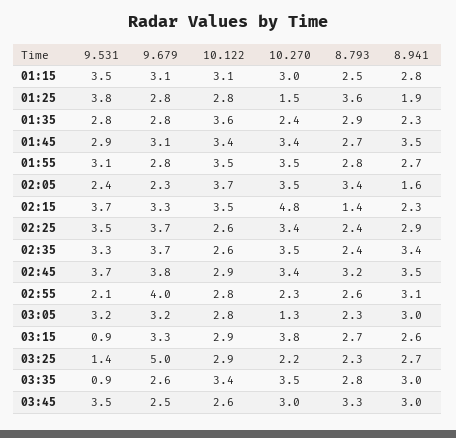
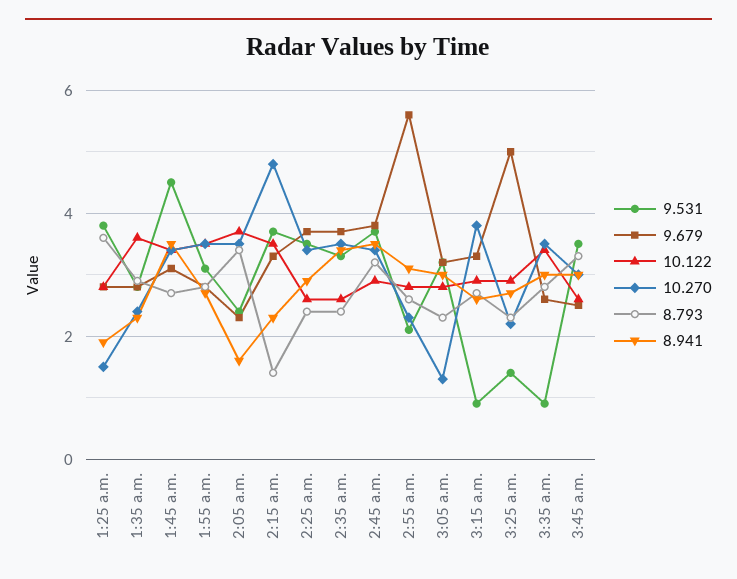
  {
    "9.531": {
-     "01:15": 3.5,
      "01:25": 3.8,
      "01:35": 2.8,
-     "01:45": 2.9,
+     "01:45": 4.5,
      "01:55": 3.1,
      "02:05": 2.4,
      "02:15": 3.7,
      "02:25": 3.5,
      "02:35": 3.3,
      "02:45": 3.7,
      "02:55": 2.1,
      "03:05": 3.2,
      "03:15": 0.9,
      "03:25": 1.4,
      "03:35": 0.9,
      "03:45": 3.5
    },
    "9.679": {
-     "01:15": 3.1,
      "01:25": 2.8,
      "01:35": 2.8,
      "01:45": 3.1,
      "01:55": 2.8,
      "02:05": 2.3,
      "02:15": 3.3,
      "02:25": 3.7,
      "02:35": 3.7,
      "02:45": 3.8,
-     "02:55": 4,
+     "02:55": 5.5,
      "03:05": 3.2,
      "03:15": 3.3,
      "03:25": 5,
      "03:35": 2.6,
      "03:45": 2.5
    },
    "10.122": {
-     "01:15": 3.1,
      "01:25": 2.8,
      "01:35": 3.6,
      "01:45": 3.4,
      "01:55": 3.5,
      "02:05": 3.7,
      "02:15": 3.5,
      "02:25": 2.6,
      "02:35": 2.6,
      "02:45": 2.9,
      "02:55": 2.8,
      "03:05": 2.8,
      "03:15": 2.9,
      "03:25": 2.9,
      "03:35": 3.4,
      "03:45": 2.6
    },
    "10.270": {
-     "01:15": 3,
      "01:25": 1.5,
      "01:35": 2.4,
      "01:45": 3.4,
      "01:55": 3.5,
      "02:05": 3.5,
      "02:15": 4.8,
      "02:25": 3.4,
      "02:35": 3.5,
      "02:45": 3.4,
      "02:55": 2.3,
      "03:05": 1.3,
      "03:15": 3.8,
      "03:25": 2.2,
      "03:35": 3.5,
      "03:45": 3
    },
    "8.793": {
-     "01:15": 2.5,
      "01:25": 3.6,
      "01:35": 2.9,
      "01:45": 2.7,
      "01:55": 2.8,
      "02:05": 3.4,
      "02:15": 1.4,
      "02:25": 2.4,
      "02:35": 2.4,
      "02:45": 3.2,
      "02:55": 2.6,
      "03:05": 2.3,
      "03:15": 2.7,
      "03:25": 2.3,
      "03:35": 2.8,
      "03:45": 3.3
    },
    "8.941": {
-     "01:15": 2.8,
      "01:25": 1.9,
      "01:35": 2.3,
      "01:45": 3.5,
      "01:55": 2.7,
      "02:05": 1.6,
      "02:15": 2.3,
      "02:25": 2.9,
      "02:35": 3.4,
      "02:45": 3.5,
      "02:55": 3.1,
      "03:05": 3,
      "03:15": 2.6,
      "03:25": 2.7,
      "03:35": 3,
      "03:45": 3
    }
  }

